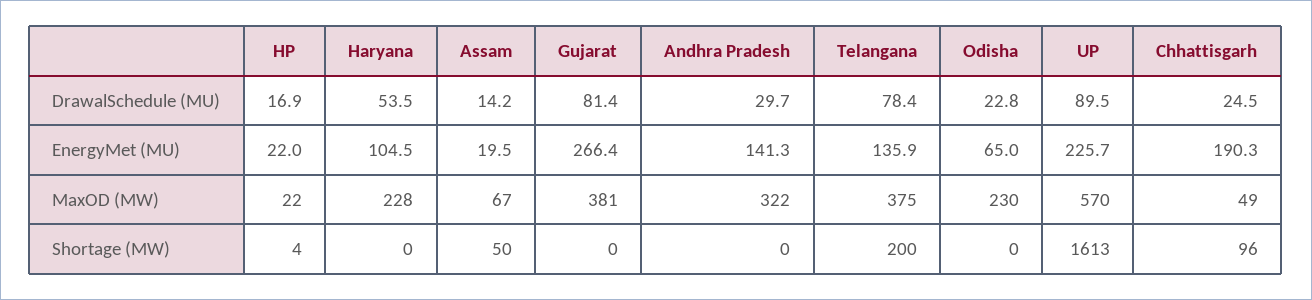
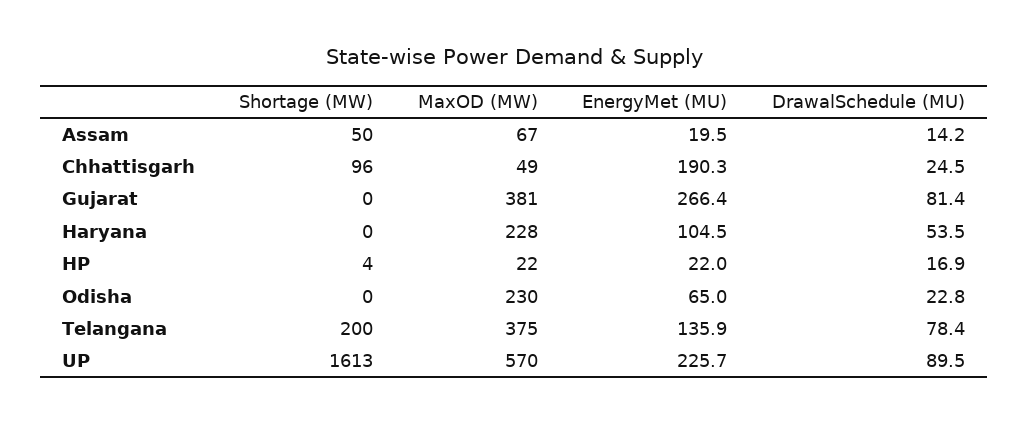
  {
    "HP": {
      "DrawalSchedule (MU)": 16.9,
      "EnergyMet (MU)": 22,
      "MaxOD (MW)": 22,
      "Shortage (MW)": 4
    },
    "Haryana": {
      "DrawalSchedule (MU)": 53.5,
      "EnergyMet (MU)": 104.5,
      "MaxOD (MW)": 228,
      "Shortage (MW)": 0
    },
    "Assam": {
      "DrawalSchedule (MU)": 14.2,
      "EnergyMet (MU)": 19.5,
      "MaxOD (MW)": 67,
      "Shortage (MW)": 50
    },
    "Gujarat": {
      "DrawalSchedule (MU)": 81.4,
      "EnergyMet (MU)": 266.4,
      "MaxOD (MW)": 381,
      "Shortage (MW)": 0
    },
-   "Andhra Pradesh": {
-     "DrawalSchedule (MU)": 29.7,
-     "EnergyMet (MU)": 141.3,
-     "MaxOD (MW)": 322,
-     "Shortage (MW)": 0
-   },
    "Telangana": {
      "DrawalSchedule (MU)": 78.4,
      "EnergyMet (MU)": 135.9,
      "MaxOD (MW)": 375,
      "Shortage (MW)": 200
    },
    "Odisha": {
      "DrawalSchedule (MU)": 22.8,
      "EnergyMet (MU)": 65,
      "MaxOD (MW)": 230,
      "Shortage (MW)": 0
    },
    "UP": {
      "DrawalSchedule (MU)": 89.5,
      "EnergyMet (MU)": 225.7,
      "MaxOD (MW)": 570,
      "Shortage (MW)": 1613
    },
    "Chhattisgarh": {
      "DrawalSchedule (MU)": 24.5,
      "EnergyMet (MU)": 190.3,
      "MaxOD (MW)": 49,
      "Shortage (MW)": 96
    }
  }

